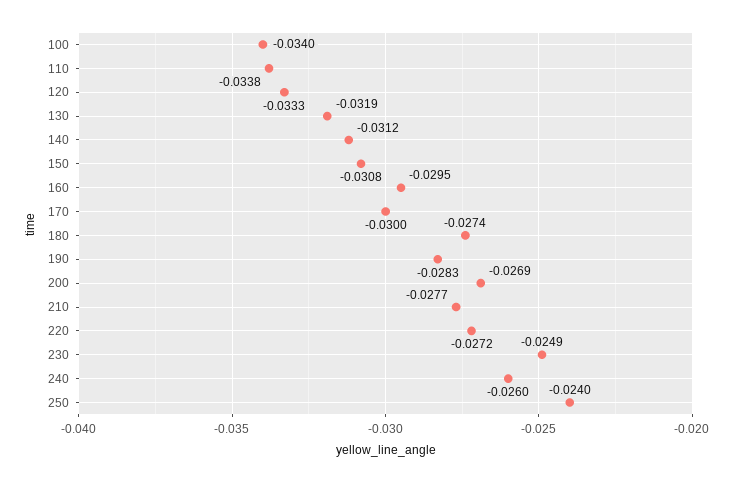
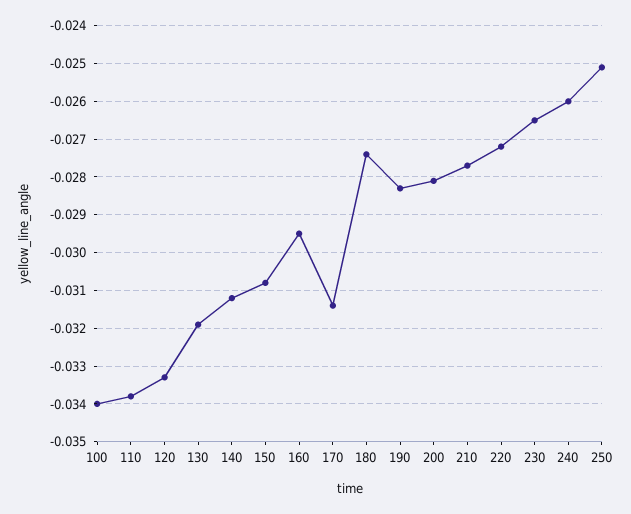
  {
    "100": -0.034,
    "110": -0.0338,
    "120": -0.0333,
    "130": -0.0319,
    "140": -0.0312,
    "150": -0.0308,
    "160": -0.0295,
-   "170": -0.03,
+   "170": -0.0315,
    "180": -0.0274,
    "190": -0.0283,
-   "200": -0.0269,
+   "200": -0.028,
    "210": -0.0277,
    "220": -0.0272,
-   "230": -0.0249,
+   "230": -0.0265,
    "240": -0.026,
-   "250": -0.024
+   "250": -0.025
  }

